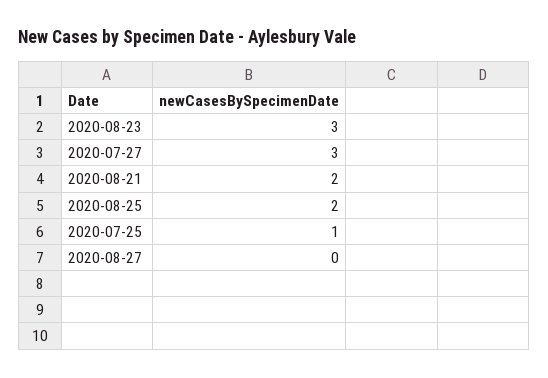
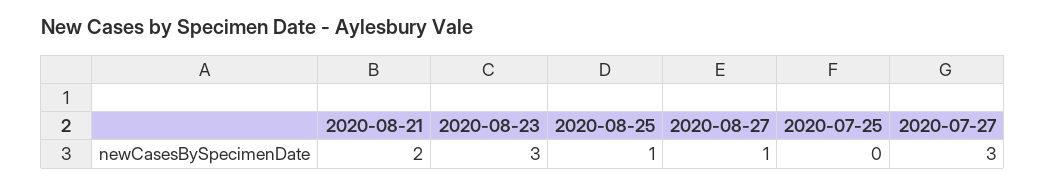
  {
    "2020-08-23": 3,
    "2020-07-27": 3,
    "2020-08-21": 2,
-   "2020-08-25": 2,
+   "2020-08-25": 1,
-   "2020-07-25": 1,
+   "2020-07-25": 0,
-   "2020-08-27": 0
+   "2020-08-27": 1
  }

